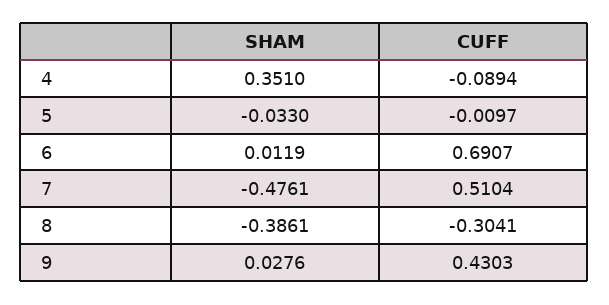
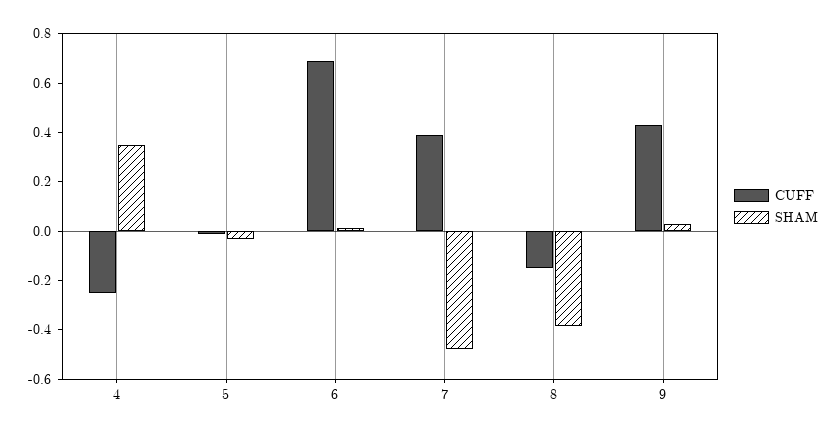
  {
    "SHAM": {
      "4": 0.351,
      "5": -0.033,
      "6": 0.0119,
      "7": -0.4761,
      "8": -0.3861,
      "9": 0.0276
    },
    "CUFF": {
-     "4": -0.0894,
+     "4": -0.25,
      "5": -0.0097,
      "6": 0.6907,
-     "7": 0.5104,
+     "7": 0.4,
-     "8": -0.3041,
+     "8": -0.15,
      "9": 0.4303
    }
  }

